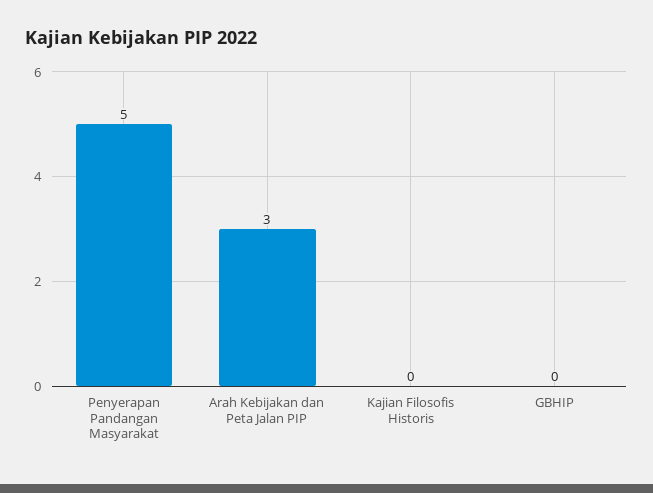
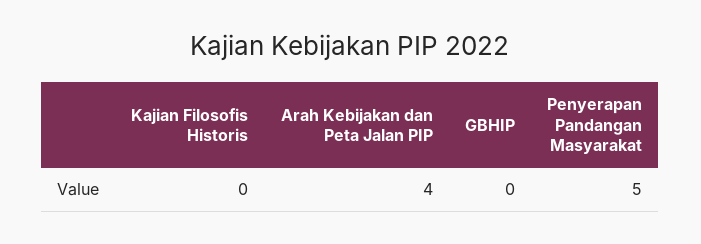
  {
    "Penyerapan Pandangan Masyarakat": 5,
-   "Arah Kebijakan dan Peta Jalan PIP": 3,
+   "Arah Kebijakan dan Peta Jalan PIP": 4,
    "Kajian Filosofis Historis": 0,
    "GBHIP": 0
  }

